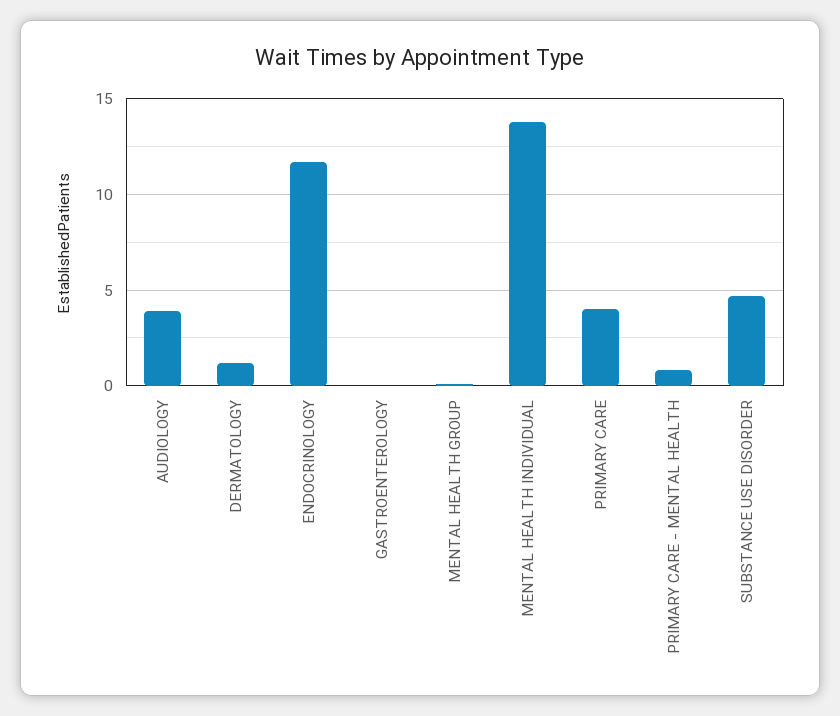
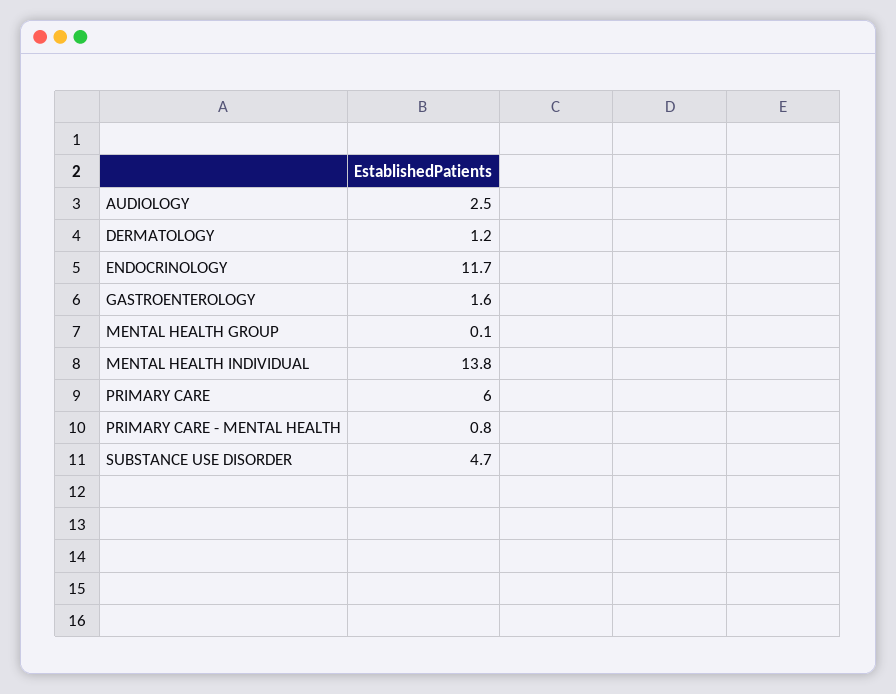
  {
-   "AUDIOLOGY": 4,
+   "AUDIOLOGY": 2.5,
    "DERMATOLOGY": 1.2,
    "ENDOCRINOLOGY": 11.7,
-   "GASTROENTEROLOGY": 0,
+   "GASTROENTEROLOGY": 1.6,
    "MENTAL HEALTH GROUP": 0.1,
    "MENTAL HEALTH INDIVIDUAL": 13.8,
-   "PRIMARY CARE": 4,
+   "PRIMARY CARE": 6,
    "PRIMARY CARE - MENTAL HEALTH": 0.8,
    "SUBSTANCE USE DISORDER": 4.7
  }

